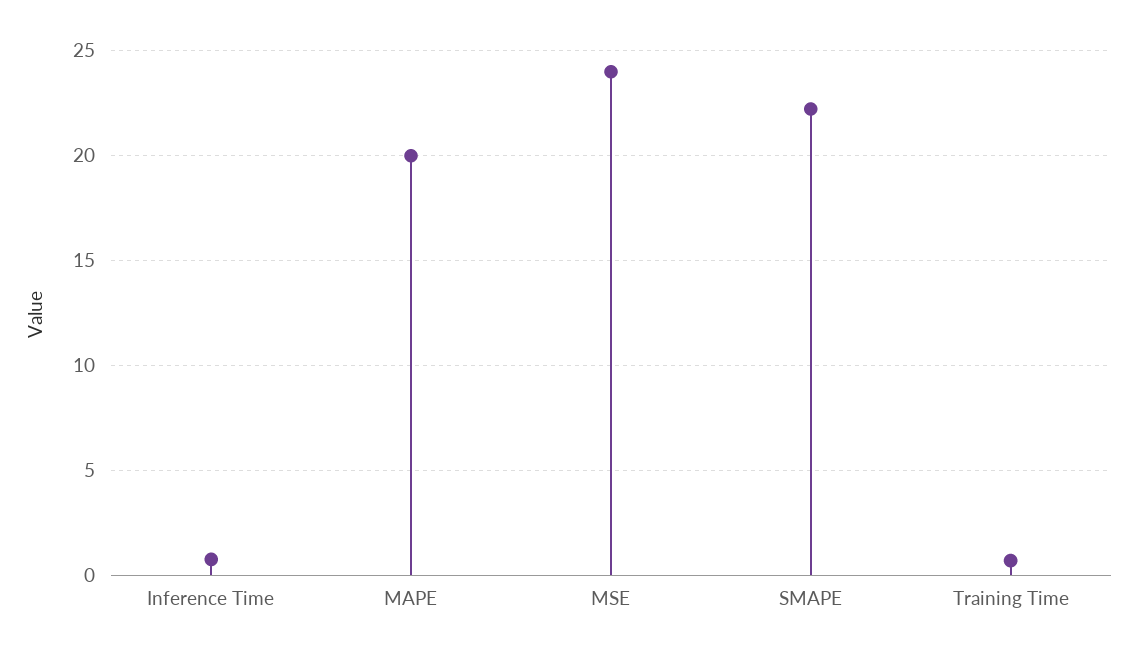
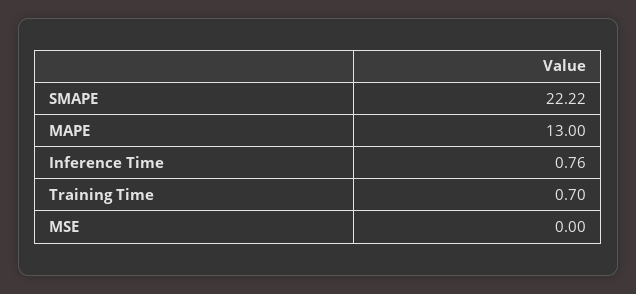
  {
    "Inference Time": 0.76,
-   "MAPE": 20,
+   "MAPE": 13,
-   "MSE": 24,
+   "MSE": 0,
    "SMAPE": 22.22,
    "Training Time": 0.7
  }

